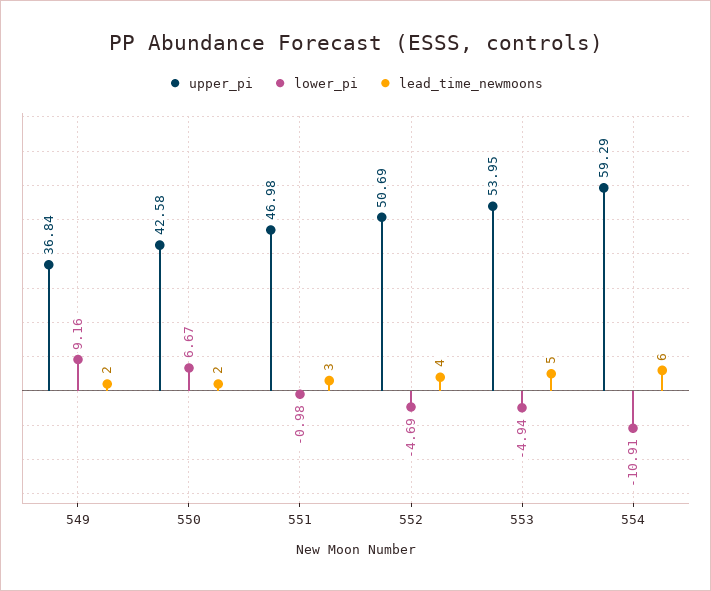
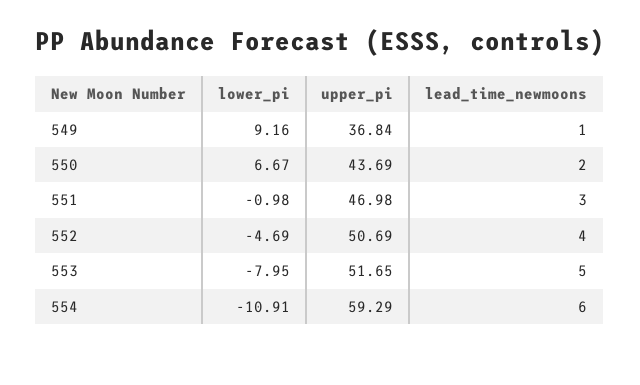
  {
    "upper_pi": {
      "549": 36.84,
-     "550": 42.58,
+     "550": 43.69,
      "551": 46.98,
      "552": 50.69,
-     "553": 53.95,
+     "553": 51.65,
      "554": 59.29
    },
    "lower_pi": {
      "549": 9.16,
      "550": 6.67,
      "551": -0.98,
      "552": -4.69,
-     "553": -4.94,
+     "553": -7.95,
      "554": -10.91
    },
    "lead_time_newmoons": {
-     "549": 2,
+     "549": 1,
      "550": 2,
      "551": 3,
      "552": 4,
      "553": 5,
      "554": 6
    }
  }

